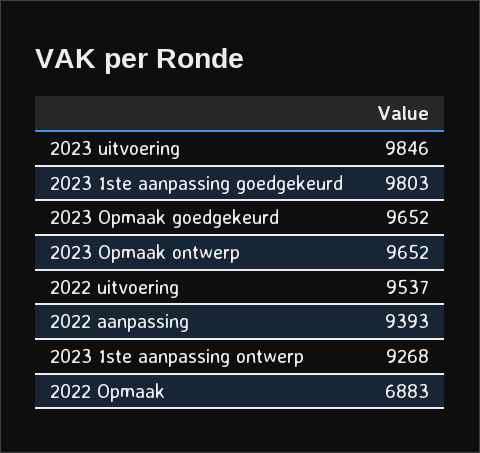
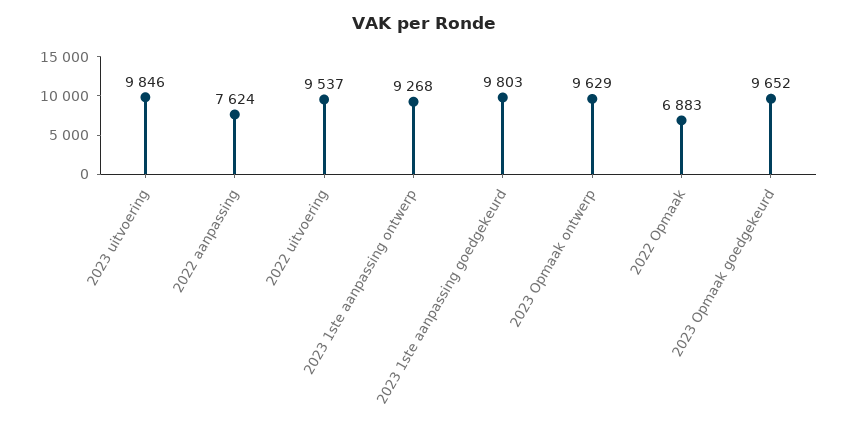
  {
    "2023 uitvoering": 9846,
    "2023 1ste aanpassing goedgekeurd": 9803,
    "2023 Opmaak goedgekeurd": 9652,
-   "2023 Opmaak ontwerp": 9652,
+   "2023 Opmaak ontwerp": 9629,
    "2022 uitvoering": 9537,
-   "2022 aanpassing": 9393,
+   "2022 aanpassing": 7624,
    "2023 1ste aanpassing ontwerp": 9268,
    "2022 Opmaak": 6883
  }

